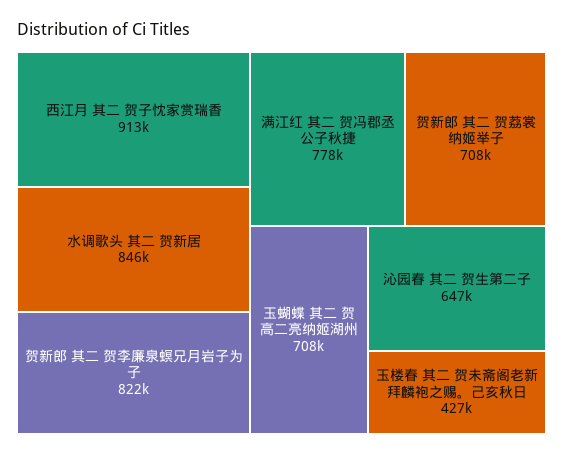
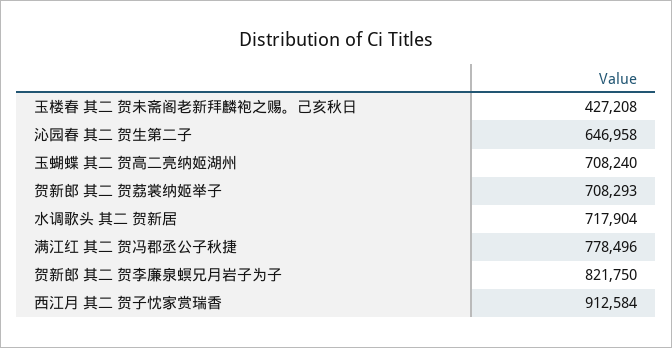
  {
    "西江月 其二 贺子忱家赏瑞香": 912584,
-   "水调歌头 其二 贺新居": 846000,
+   "水调歌头 其二 贺新居": 717904,
    "贺新郎 其二 贺李廉泉螟兄月岩子为子": 821750,
    "满江红 其二 贺冯郡丞公子秋捷": 778496,
    "贺新郎 其二 贺荔裳纳姬举子": 708293,
    "玉蝴蝶 其二 贺高二亮纳姬湖州": 708240,
    "沁园春 其二 贺生第二子": 646958,
    "玉楼春 其二 贺未斋阁老新拜麟袍之赐。己亥秋日": 427208
  }

